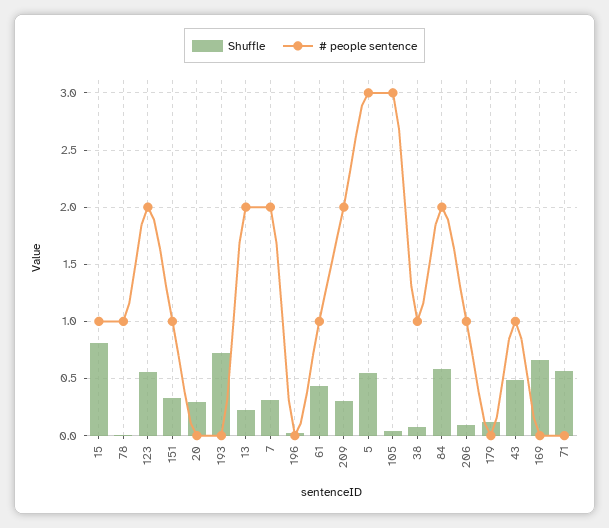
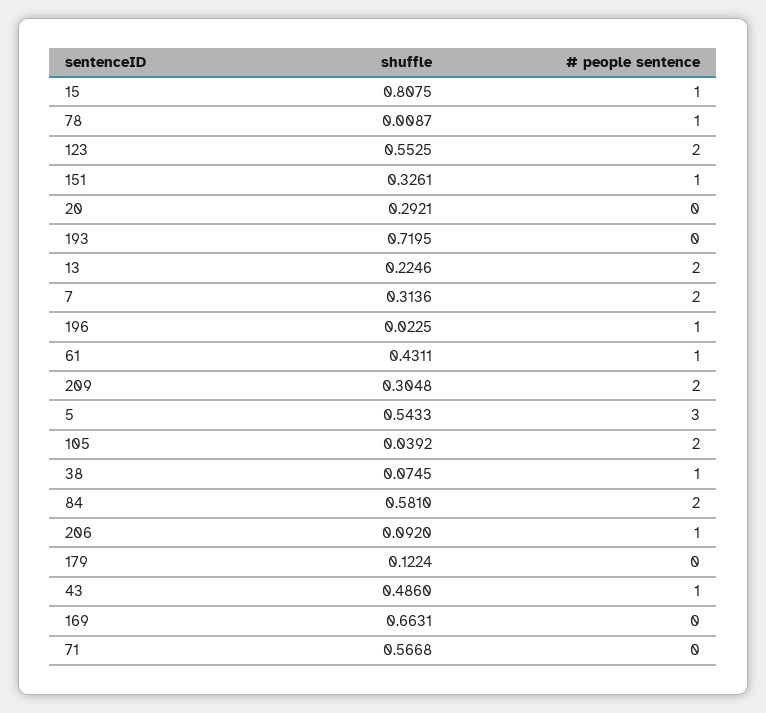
  {
    "Shuffle": {
      "15": 0.8075,
      "78": 0.0087,
      "123": 0.5525,
      "151": 0.3261,
      "20": 0.2921,
      "193": 0.7195,
      "13": 0.2246,
      "7": 0.3136,
      "196": 0.0225,
      "61": 0.4311,
      "209": 0.3048,
      "5": 0.5433,
      "105": 0.0392,
      "38": 0.0745,
      "84": 0.581,
      "206": 0.092,
      "179": 0.1224,
      "43": 0.486,
      "169": 0.6631,
      "71": 0.5668
    },
    "# people sentence": {
      "15": 1,
      "78": 1,
      "123": 2,
      "151": 1,
      "20": 0,
      "193": 0,
      "13": 2,
      "7": 2,
-     "196": 0,
+     "196": 1,
      "61": 1,
      "209": 2,
      "5": 3,
-     "105": 3,
+     "105": 2,
      "38": 1,
      "84": 2,
      "206": 1,
      "179": 0,
      "43": 1,
      "169": 0,
      "71": 0
    }
  }

